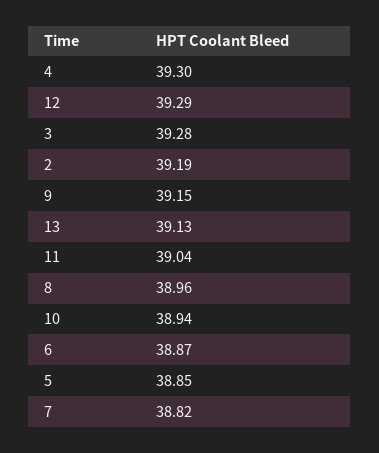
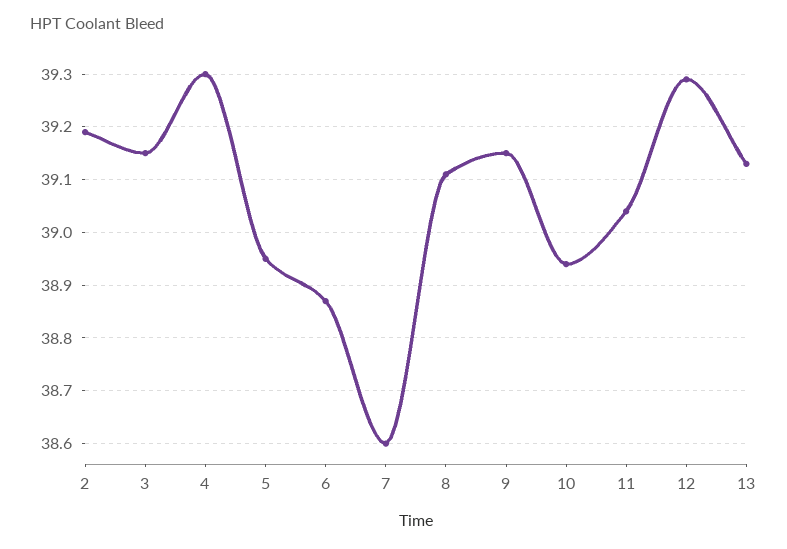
  {
    "4": 39.3,
    "12": 39.29,
-   "3": 39.28,
+   "3": 39.15,
    "2": 39.19,
    "9": 39.15,
    "13": 39.13,
    "11": 39.04,
-   "8": 38.96,
+   "8": 39.1,
    "10": 38.94,
    "6": 38.87,
-   "5": 38.85,
+   "5": 38.95,
-   "7": 38.82
+   "7": 38.6
  }

